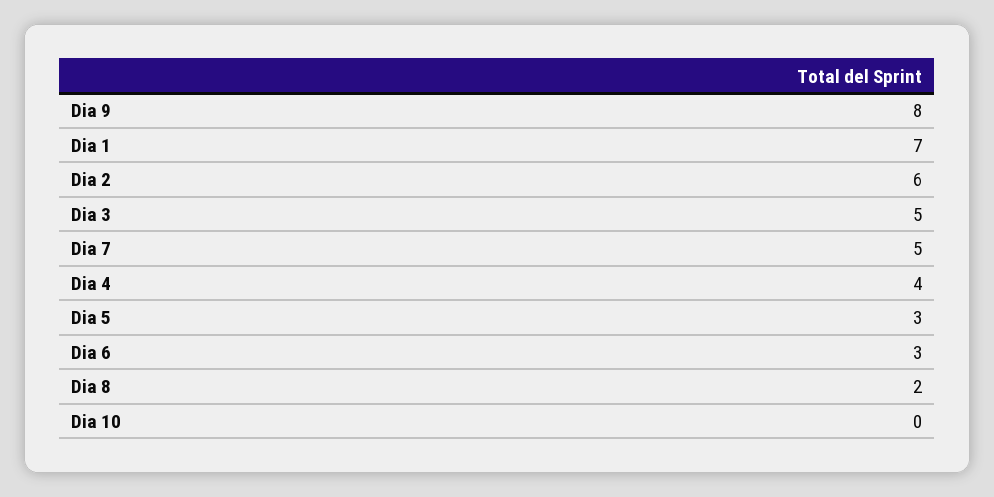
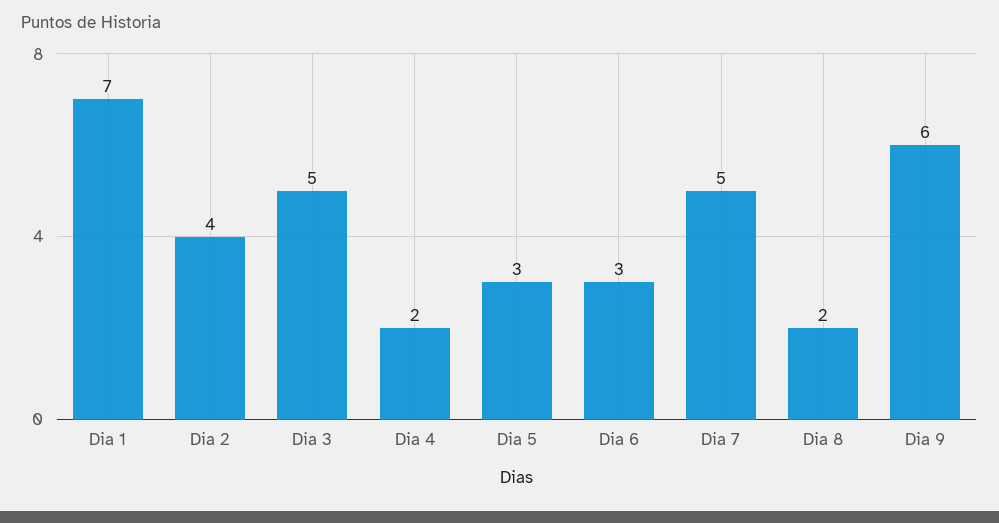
  {
-   "Dia 9": 8,
+   "Dia 9": 6,
    "Dia 1": 7,
-   "Dia 2": 6,
+   "Dia 2": 4,
    "Dia 3": 5,
    "Dia 7": 5,
-   "Dia 4": 4,
+   "Dia 4": 2,
    "Dia 5": 3,
    "Dia 6": 3,
-   "Dia 8": 2,
+   "Dia 8": 2
-   "Dia 10": 0
  }

